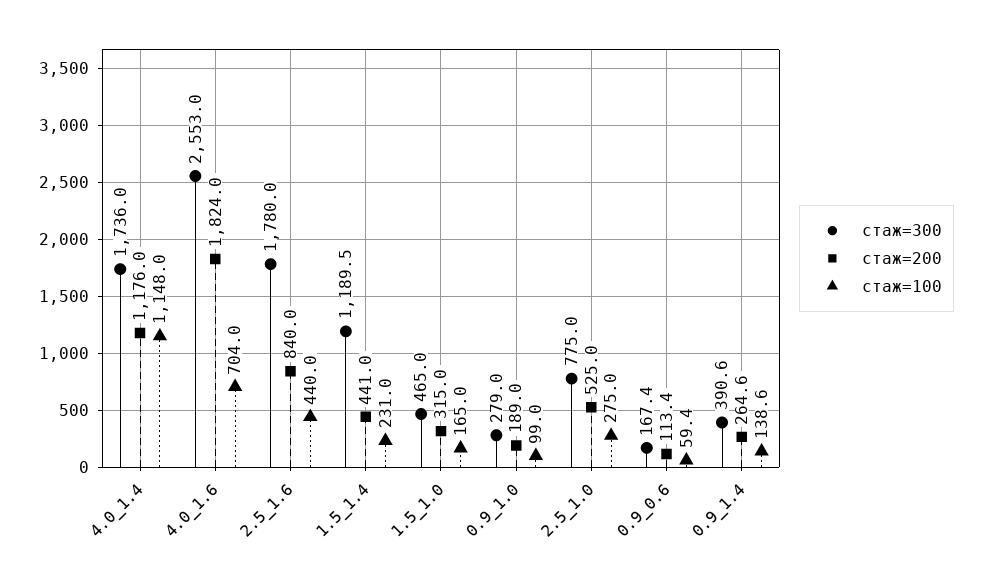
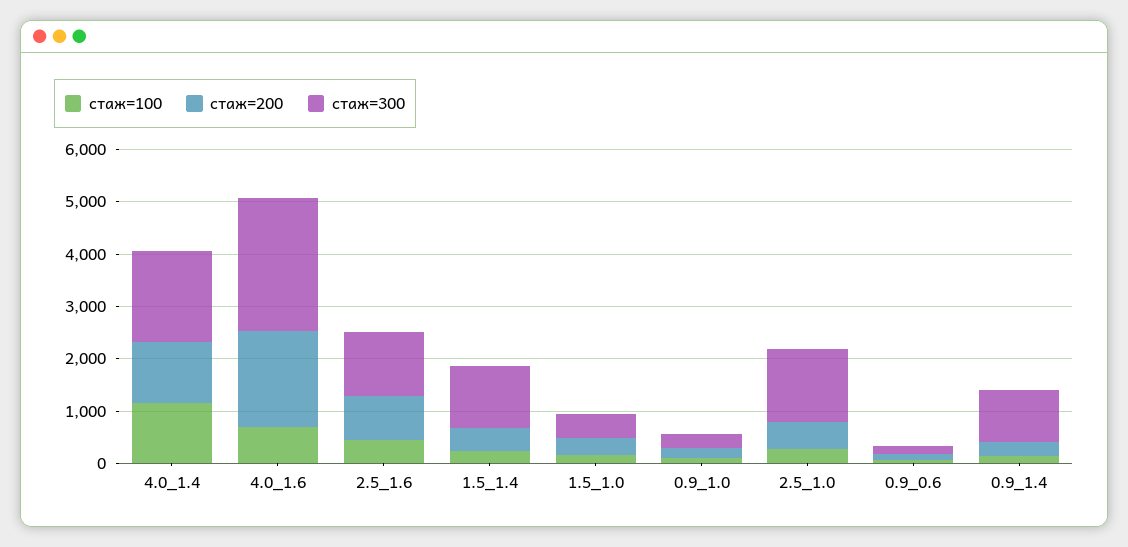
  {
    "стаж=300": {
      "4.0_1.4": 1736,
      "4.0_1.6": 2553,
-     "2.5_1.6": 1780,
+     "2.5_1.6": 1200,
      "1.5_1.4": 1189.5,
      "1.5_1.0": 465,
      "0.9_1.0": 279,
-     "2.5_1.0": 775,
+     "2.5_1.0": 1400,
      "0.9_0.6": 167.4,
-     "0.9_1.4": 390.6
+     "0.9_1.4": 1000
    },
    "стаж=200": {
      "4.0_1.4": 1176,
      "4.0_1.6": 1824,
      "2.5_1.6": 840,
      "1.5_1.4": 441,
      "1.5_1.0": 315,
      "0.9_1.0": 189,
      "2.5_1.0": 525,
      "0.9_0.6": 113.4,
      "0.9_1.4": 264.6
    },
    "стаж=100": {
      "4.0_1.4": 1148,
      "4.0_1.6": 704,
      "2.5_1.6": 440,
      "1.5_1.4": 231,
      "1.5_1.0": 165,
      "0.9_1.0": 99,
      "2.5_1.0": 275,
      "0.9_0.6": 59.4,
      "0.9_1.4": 138.6
    }
  }

